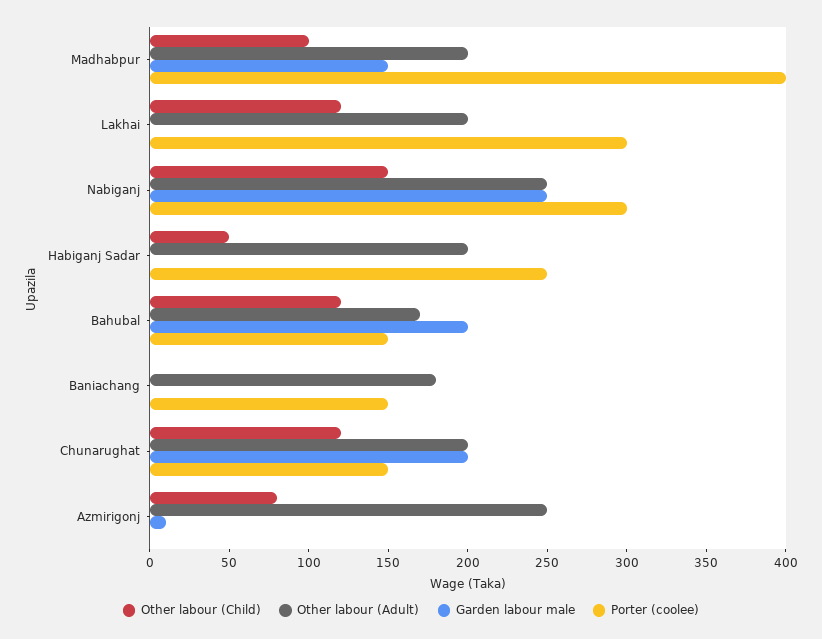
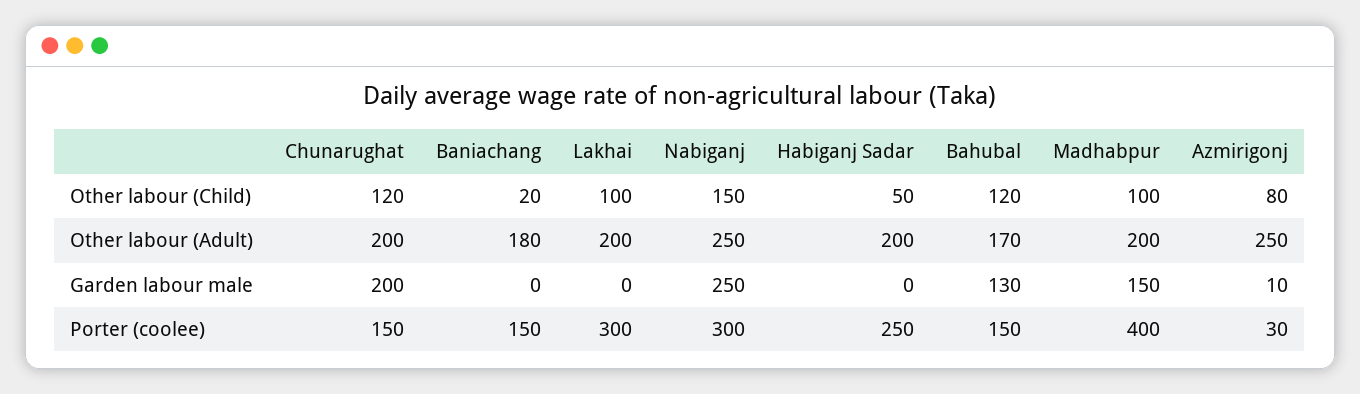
  {
    "Other labour (Child)": {
      "Madhabpur": 100,
-     "Lakhai": 120,
+     "Lakhai": 100,
      "Nabiganj": 150,
      "Habiganj Sadar": 50,
      "Bahubal": 120,
-     "Baniachang": 0,
+     "Baniachang": 20,
      "Chunarughat": 120,
      "Azmirigonj": 80
    },
    "Other labour (Adult)": {
      "Madhabpur": 200,
      "Lakhai": 200,
      "Nabiganj": 250,
      "Habiganj Sadar": 200,
      "Bahubal": 170,
      "Baniachang": 180,
      "Chunarughat": 200,
      "Azmirigonj": 250
    },
    "Garden labour male": {
      "Madhabpur": 150,
      "Lakhai": 0,
      "Nabiganj": 250,
      "Habiganj Sadar": 0,
-     "Bahubal": 200,
+     "Bahubal": 130,
      "Baniachang": 0,
      "Chunarughat": 200,
      "Azmirigonj": 10
    },
    "Porter (coolee)": {
      "Madhabpur": 400,
      "Lakhai": 300,
      "Nabiganj": 300,
      "Habiganj Sadar": 250,
      "Bahubal": 150,
      "Baniachang": 150,
      "Chunarughat": 150,
-     "Azmirigonj": 0
+     "Azmirigonj": 30
    }
  }

